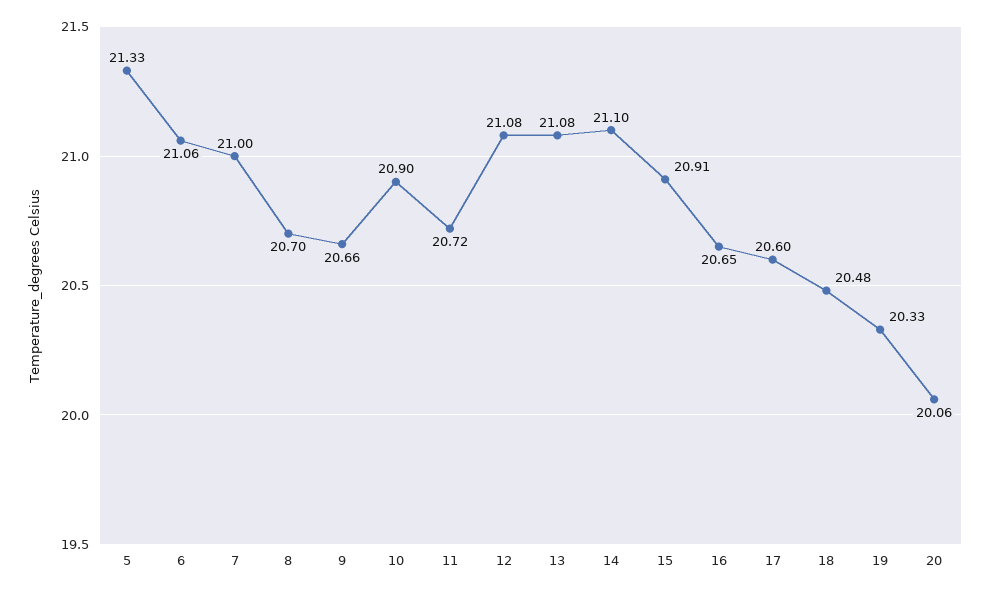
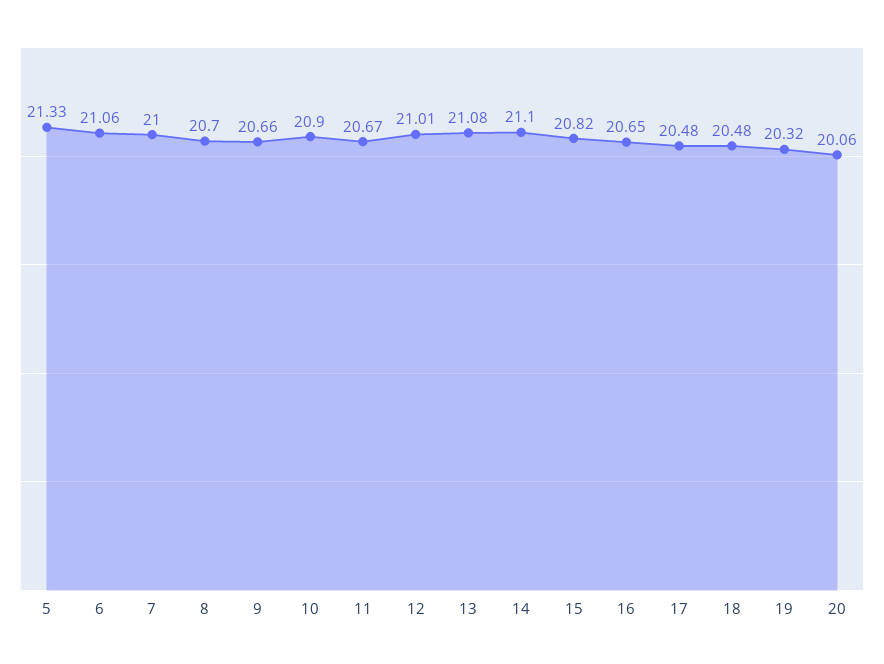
  {
    "5": 21.33,
    "6": 21.06,
    "7": 21,
    "8": 20.7,
    "9": 20.66,
    "10": 20.9,
-   "11": 20.72,
+   "11": 20.67,
-   "12": 21.08,
+   "12": 21.01,
    "13": 21.08,
    "14": 21.1,
-   "15": 20.91,
+   "15": 20.82,
    "16": 20.65,
-   "17": 20.6,
+   "17": 20.48,
    "18": 20.48,
-   "19": 20.33,
+   "19": 20.32,
    "20": 20.06
  }

